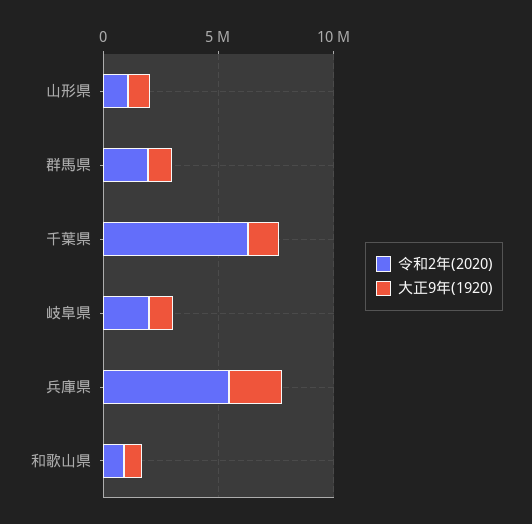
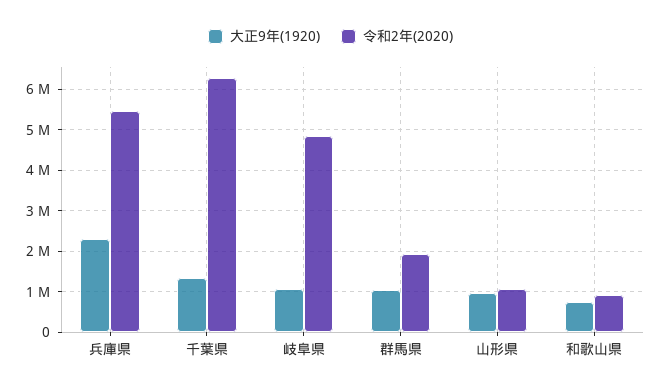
  {
    "令和2年(2020)": {
      "山形県": 1000000,
      "群馬県": 2000000,
      "千葉県": 6200000,
-     "岐阜県": 2000000,
+     "岐阜県": 4800000,
      "兵庫県": 5400000,
      "和歌山県": 1000000
    },
    "大正9年(1920)": {
      "山形県": 1000000,
      "群馬県": 1000000,
      "千葉県": 1400000,
      "岐阜県": 1000000,
      "兵庫県": 2400000,
      "和歌山県": 800000
    }
  }

